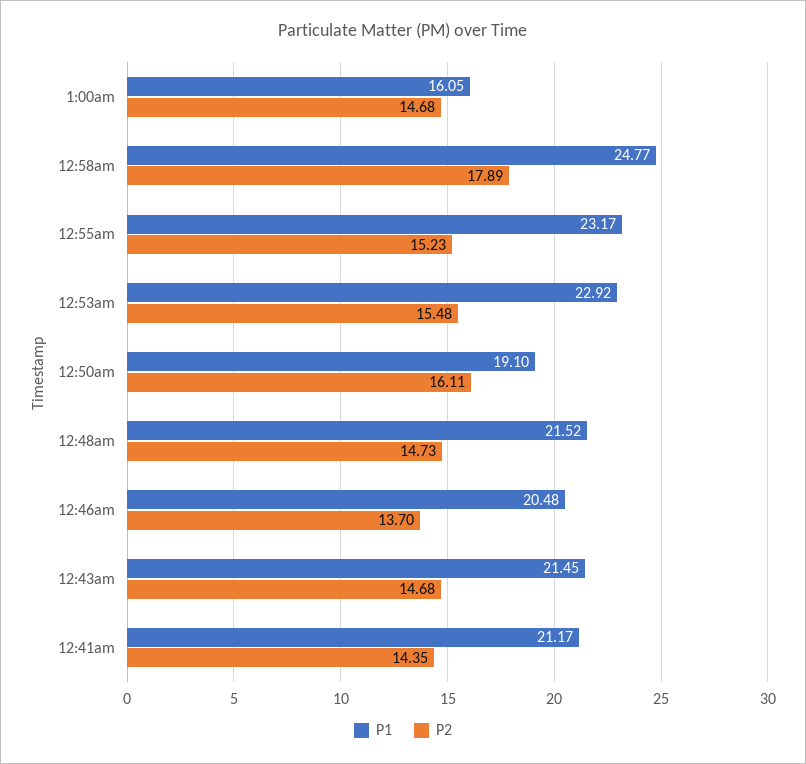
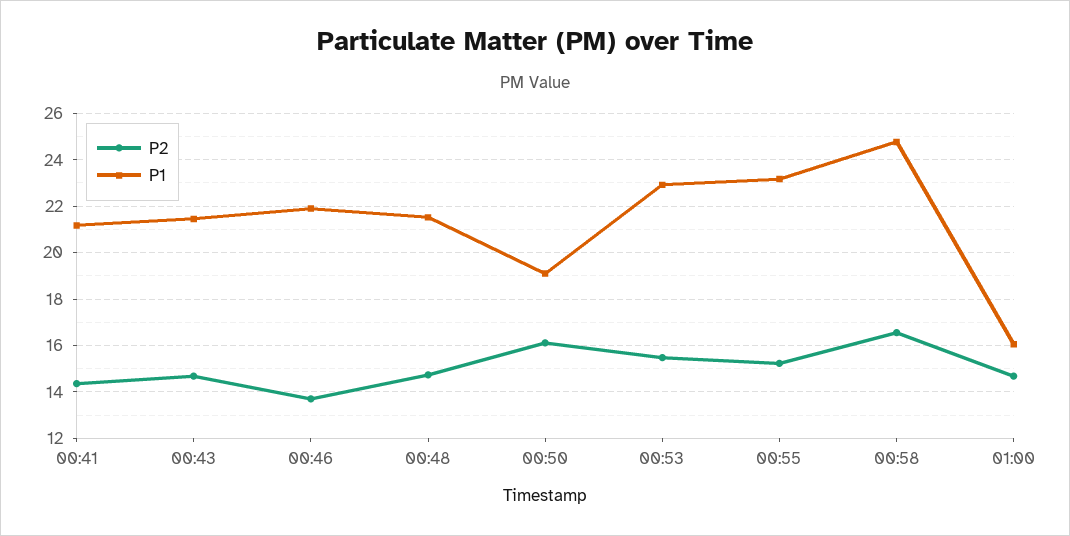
  {
    "P1": {
      "1:00am": 16.05,
      "12:58am": 24.77,
      "12:55am": 23.17,
      "12:53am": 22.92,
      "12:50am": 19.1,
      "12:48am": 21.52,
-     "12:46am": 20.48,
+     "12:46am": 22,
      "12:43am": 21.45,
      "12:41am": 21.17
    },
    "P2": {
      "1:00am": 14.68,
-     "12:58am": 17.89,
+     "12:58am": 16.5,
      "12:55am": 15.23,
      "12:53am": 15.48,
      "12:50am": 16.11,
      "12:48am": 14.73,
      "12:46am": 13.7,
      "12:43am": 14.68,
      "12:41am": 14.35
    }
  }

